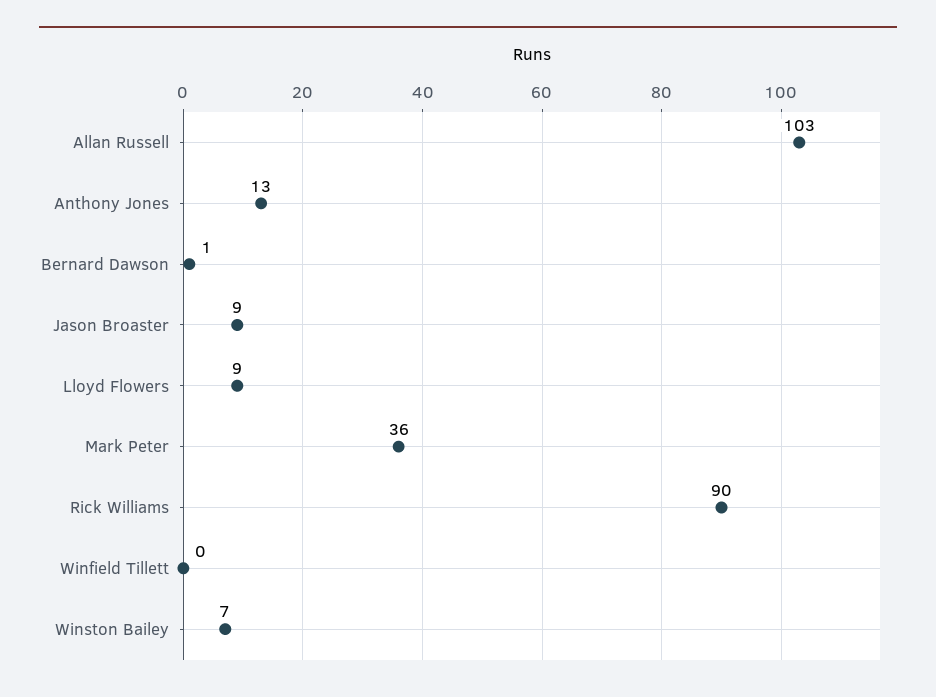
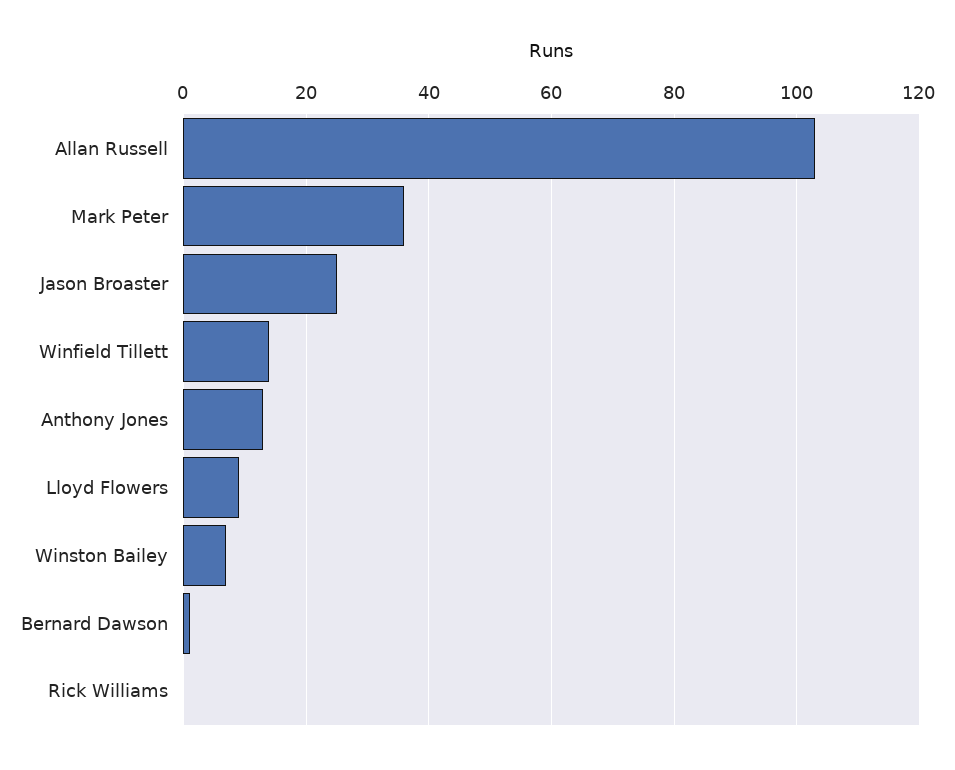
  {
    "Allan Russell": 103,
    "Anthony Jones": 13,
    "Bernard Dawson": 1,
-   "Jason Broaster": 9,
+   "Jason Broaster": 25,
    "Lloyd Flowers": 9,
    "Mark Peter": 36,
-   "Rick Williams": 90,
+   "Rick Williams": 0,
-   "Winfield Tillett": 0,
+   "Winfield Tillett": 15,
    "Winston Bailey": 7
  }

